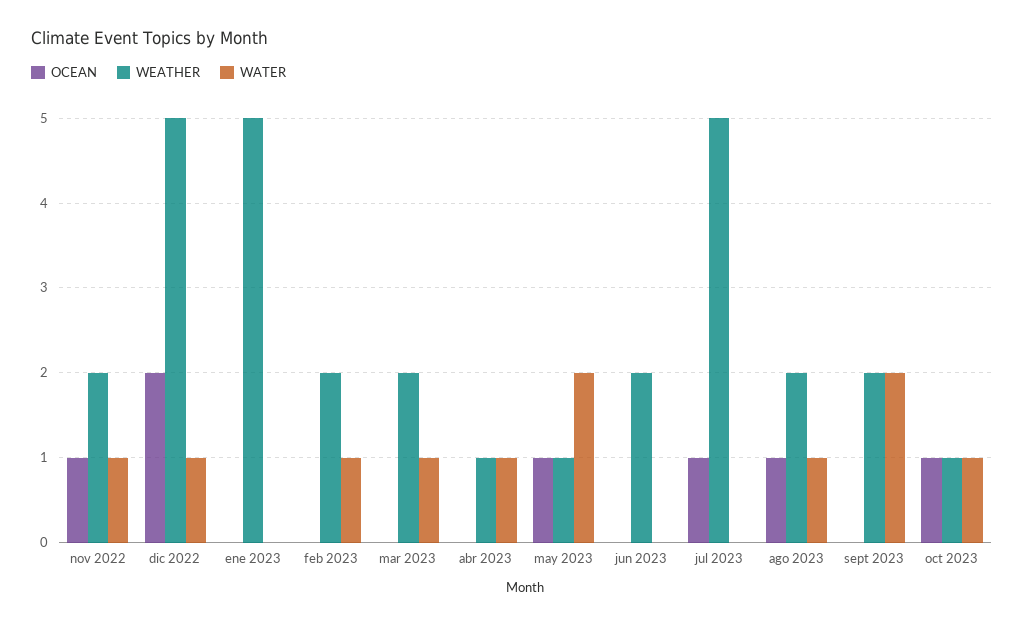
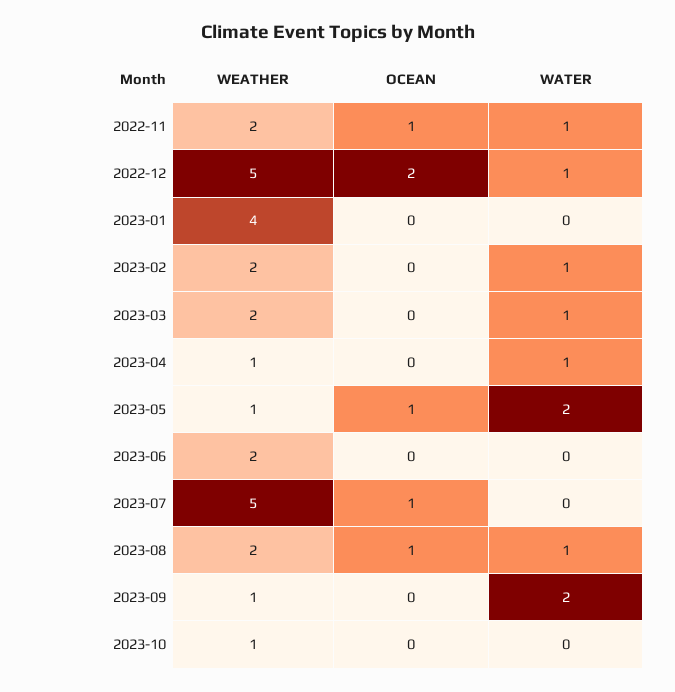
  {
    "OCEAN": {
      "nov 2022": 1,
      "dic 2022": 2,
      "ene 2023": 0,
      "feb 2023": 0,
      "mar 2023": 0,
      "abr 2023": 0,
      "may 2023": 1,
      "jun 2023": 0,
      "jul 2023": 1,
      "ago 2023": 1,
      "sept 2023": 0,
-     "oct 2023": 1
+     "oct 2023": 0
    },
    "WEATHER": {
      "nov 2022": 2,
      "dic 2022": 5,
-     "ene 2023": 5,
+     "ene 2023": 4,
      "feb 2023": 2,
      "mar 2023": 2,
      "abr 2023": 1,
      "may 2023": 1,
      "jun 2023": 2,
      "jul 2023": 5,
      "ago 2023": 2,
-     "sept 2023": 2,
+     "sept 2023": 1,
      "oct 2023": 1
    },
    "WATER": {
      "nov 2022": 1,
      "dic 2022": 1,
      "ene 2023": 0,
      "feb 2023": 1,
      "mar 2023": 1,
      "abr 2023": 1,
      "may 2023": 2,
      "jun 2023": 0,
      "jul 2023": 0,
      "ago 2023": 1,
      "sept 2023": 2,
-     "oct 2023": 1
+     "oct 2023": 0
    }
  }

